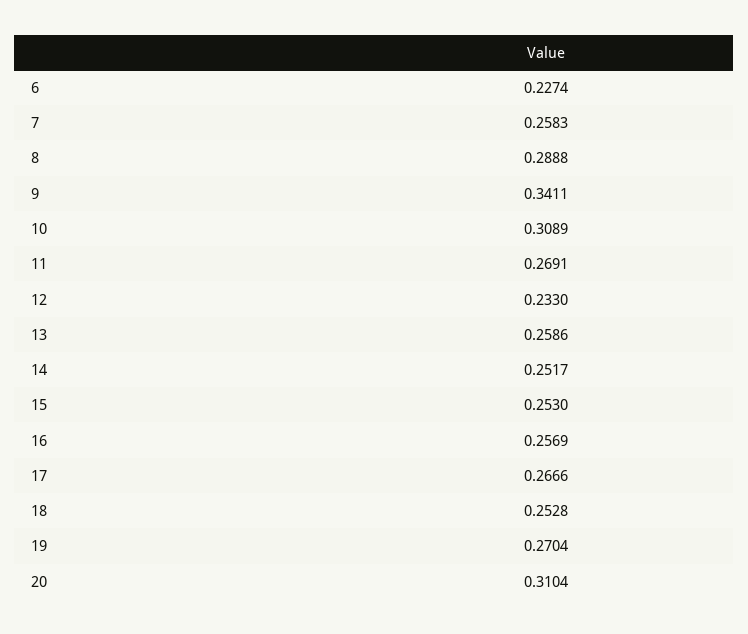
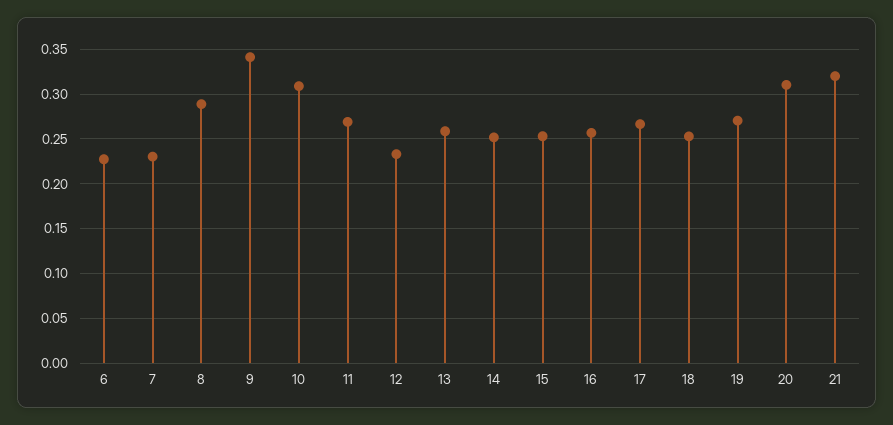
  {
    "6": 0.2274,
-   "7": 0.2583,
+   "7": 0.23,
    "8": 0.2888,
    "9": 0.3411,
    "10": 0.3089,
    "11": 0.2691,
    "12": 0.233,
    "13": 0.2586,
    "14": 0.2517,
    "15": 0.253,
    "16": 0.2569,
    "17": 0.2666,
    "18": 0.2528,
    "19": 0.2704,
-   "20": 0.3104
+   "20": 0.3104,
+   "21": 0.32
  }

